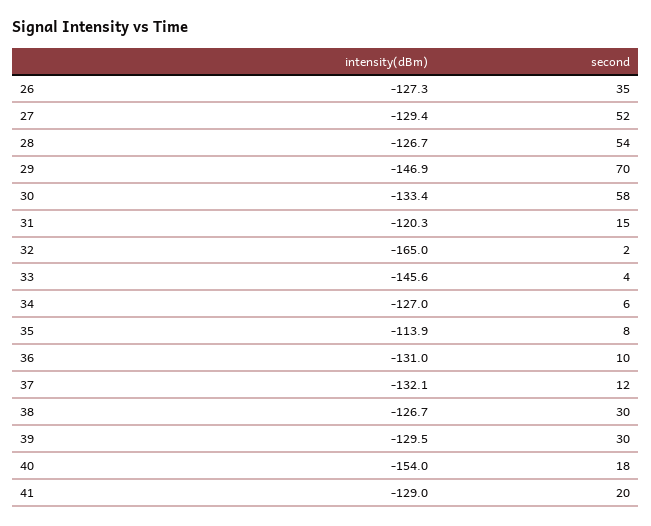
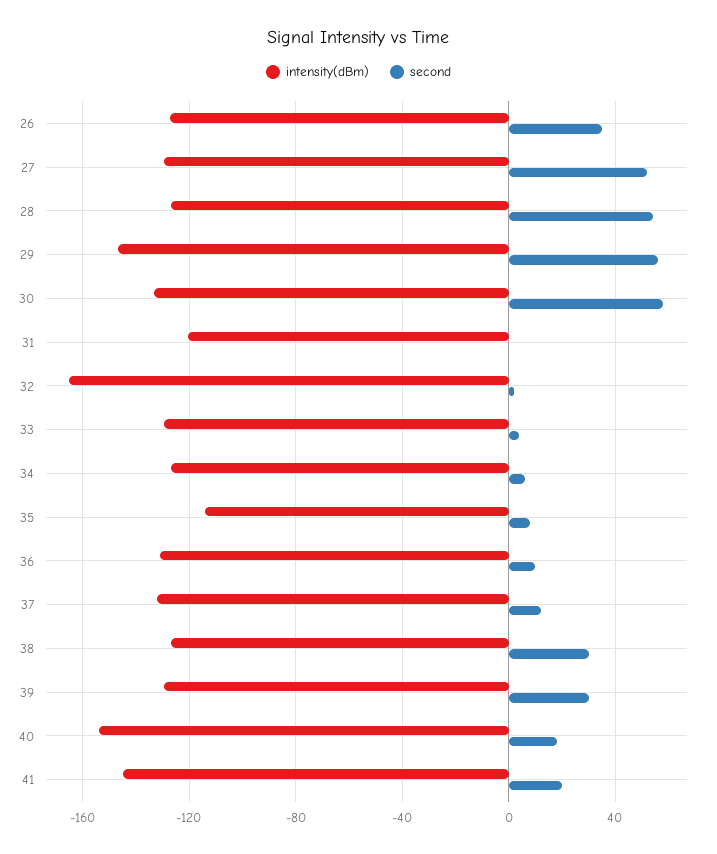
  {
    "intensity(dBm)": {
      "26": -127.3,
      "27": -129.4,
      "28": -126.7,
      "29": -146.9,
      "30": -133.4,
      "31": -120.3,
      "32": -165,
-     "33": -145.6,
+     "33": -130,
      "34": -127,
      "35": -113.9,
      "36": -131,
      "37": -132.1,
      "38": -126.7,
      "39": -129.5,
      "40": -154,
-     "41": -129
+     "41": -145
    },
    "second": {
      "26": 35,
      "27": 52,
      "28": 54,
-     "29": 70,
+     "29": 55,
      "30": 58,
-     "31": 15,
+     "31": 0,
      "32": 2,
      "33": 4,
      "34": 6,
      "35": 8,
      "36": 10,
      "37": 12,
      "38": 30,
      "39": 30,
      "40": 18,
      "41": 20
    }
  }

